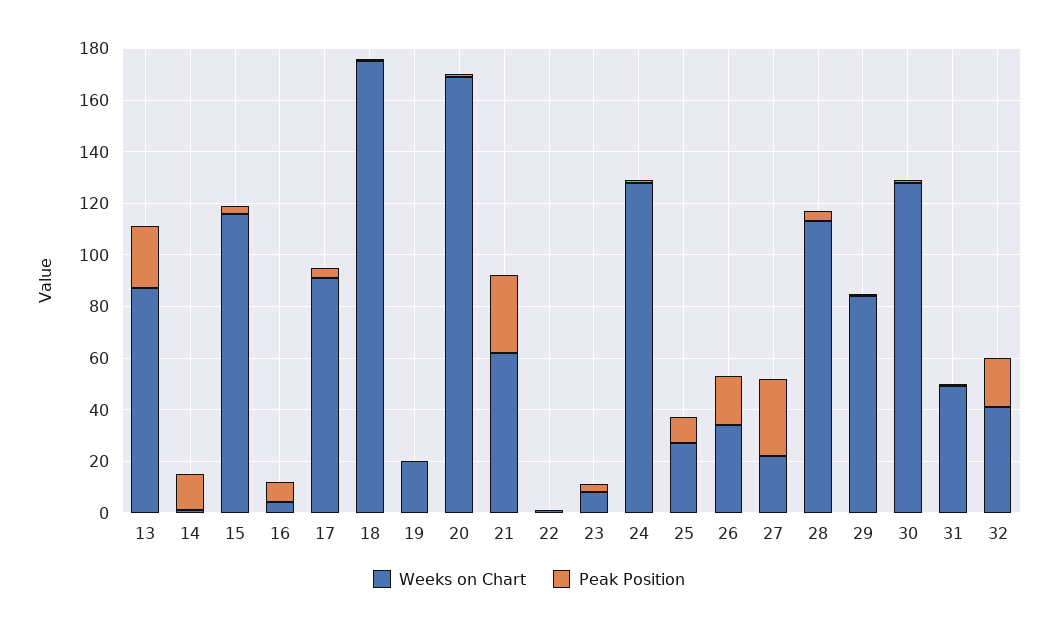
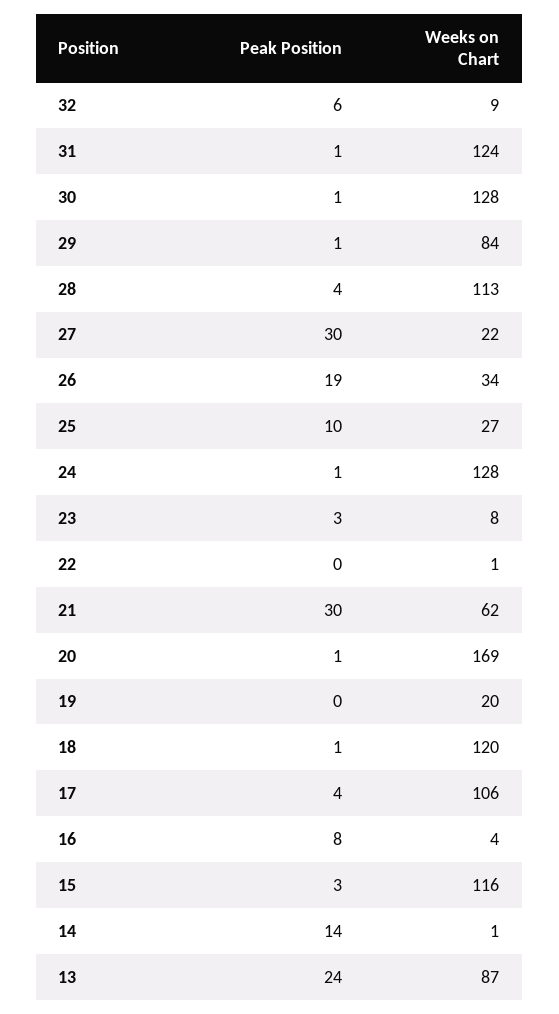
  {
    "Weeks on Chart": {
      "13": 87,
      "14": 1,
      "15": 116,
      "16": 4,
-     "17": 90,
+     "17": 106,
-     "18": 175,
+     "18": 120,
      "19": 20,
      "20": 169,
      "21": 62,
      "22": 1,
      "23": 8,
      "24": 128,
      "25": 27,
      "26": 34,
      "27": 22,
      "28": 113,
      "29": 84,
      "30": 128,
-     "31": 50,
+     "31": 124,
-     "32": 40
+     "32": 9
    },
    "Peak Position": {
      "13": 24,
      "14": 14,
      "15": 3,
      "16": 8,
      "17": 4,
      "18": 1,
      "19": 0,
      "20": 1,
      "21": 30,
      "22": 0,
      "23": 3,
      "24": 1,
      "25": 10,
      "26": 19,
      "27": 30,
      "28": 4,
      "29": 1,
      "30": 1,
      "31": 1,
-     "32": 20
+     "32": 6
    }
  }

